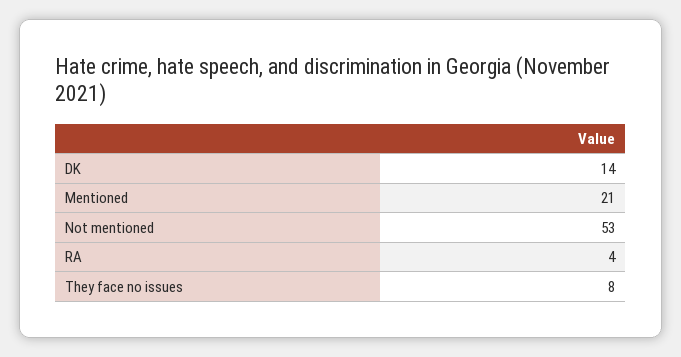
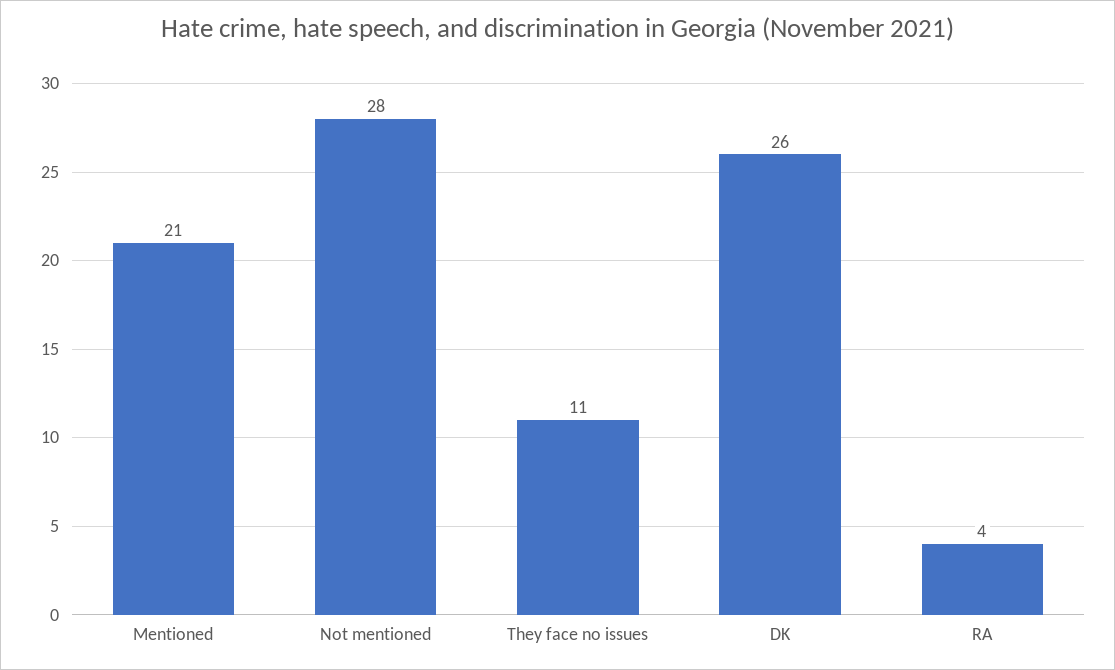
  {
-   "DK": 14,
+   "DK": 26,
    "Mentioned": 21,
-   "Not mentioned": 53,
+   "Not mentioned": 28,
    "RA": 4,
-   "They face no issues": 8
+   "They face no issues": 11
  }

